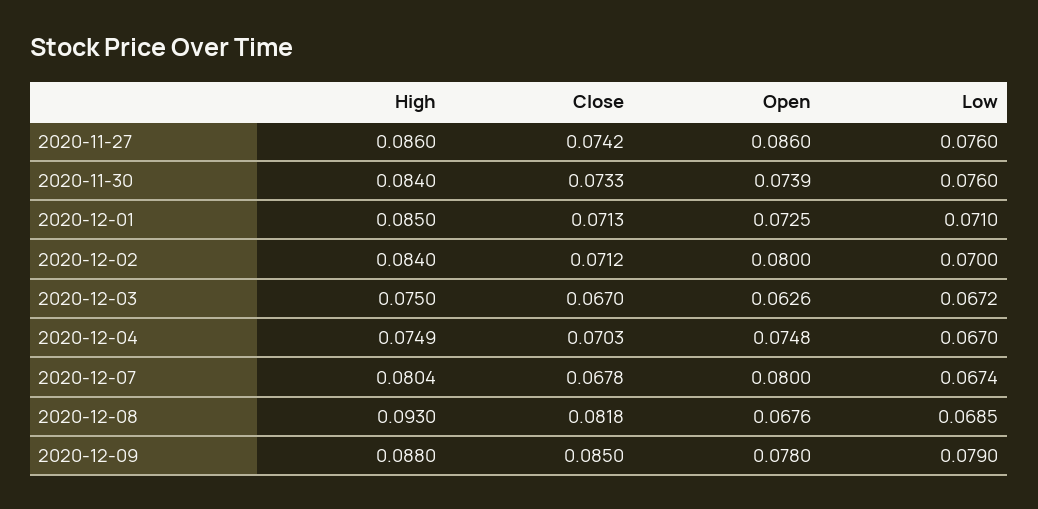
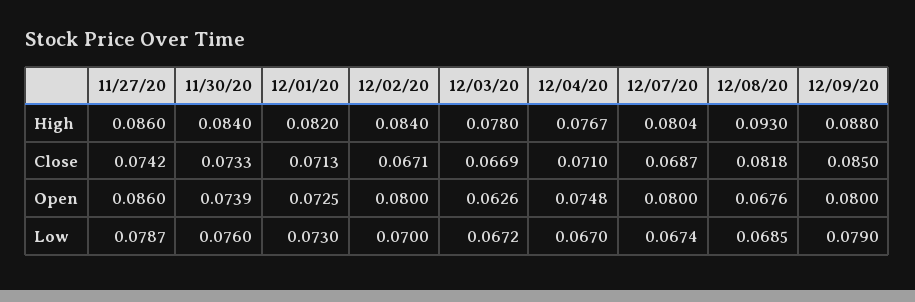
  {
    "High": {
      "2020-11-27": 0.086,
      "2020-11-30": 0.084,
-     "2020-12-01": 0.085,
+     "2020-12-01": 0.082,
      "2020-12-02": 0.084,
-     "2020-12-03": 0.075,
+     "2020-12-03": 0.078,
-     "2020-12-04": 0.0749,
+     "2020-12-04": 0.0767,
      "2020-12-07": 0.0804,
      "2020-12-08": 0.093,
      "2020-12-09": 0.088
    },
    "Close": {
      "2020-11-27": 0.0742,
      "2020-11-30": 0.0733,
      "2020-12-01": 0.0713,
-     "2020-12-02": 0.0712,
+     "2020-12-02": 0.0671,
-     "2020-12-03": 0.067,
+     "2020-12-03": 0.0669,
-     "2020-12-04": 0.0703,
+     "2020-12-04": 0.071,
-     "2020-12-07": 0.0678,
+     "2020-12-07": 0.0687,
      "2020-12-08": 0.0818,
      "2020-12-09": 0.085
    },
    "Open": {
      "2020-11-27": 0.086,
      "2020-11-30": 0.0739,
      "2020-12-01": 0.0725,
      "2020-12-02": 0.08,
      "2020-12-03": 0.0626,
      "2020-12-04": 0.0748,
      "2020-12-07": 0.08,
      "2020-12-08": 0.0676,
-     "2020-12-09": 0.078
+     "2020-12-09": 0.08
    },
    "Low": {
-     "2020-11-27": 0.076,
+     "2020-11-27": 0.0787,
      "2020-11-30": 0.076,
-     "2020-12-01": 0.071,
+     "2020-12-01": 0.073,
      "2020-12-02": 0.07,
      "2020-12-03": 0.0672,
      "2020-12-04": 0.067,
      "2020-12-07": 0.0674,
      "2020-12-08": 0.0685,
      "2020-12-09": 0.079
    }
  }

